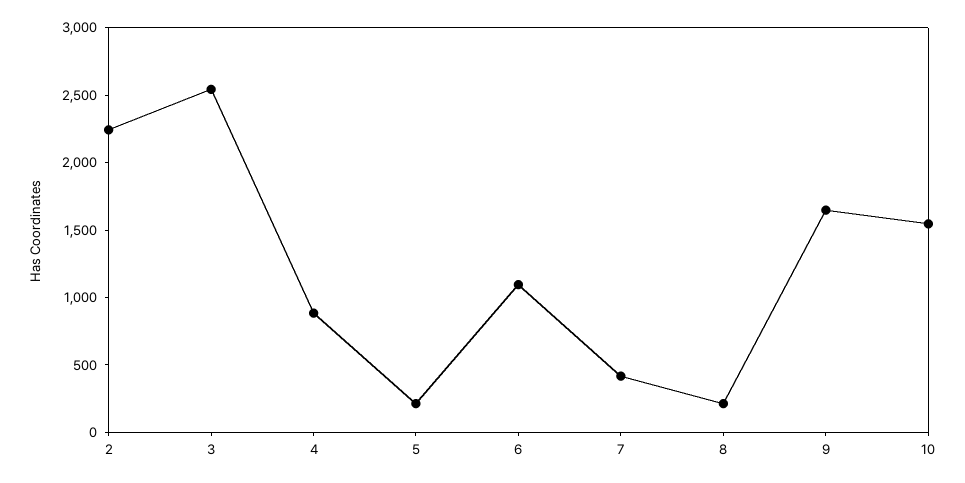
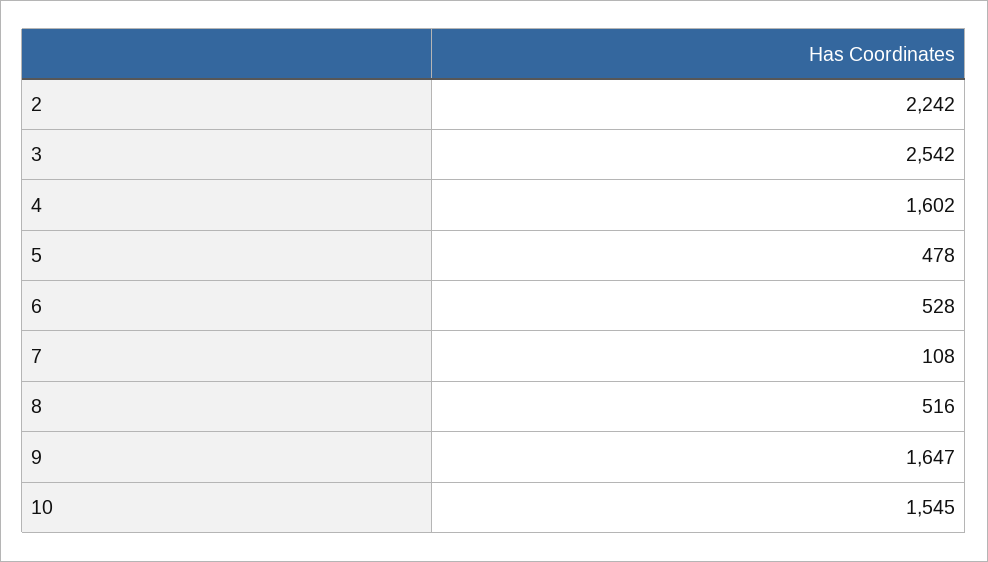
  {
    "2": 2242,
    "3": 2542,
-   "4": 900,
+   "4": 1602,
-   "5": 200,
+   "5": 478,
-   "6": 1100,
+   "6": 528,
-   "7": 400,
+   "7": 108,
-   "8": 200,
+   "8": 516,
    "9": 1647,
    "10": 1545
  }

